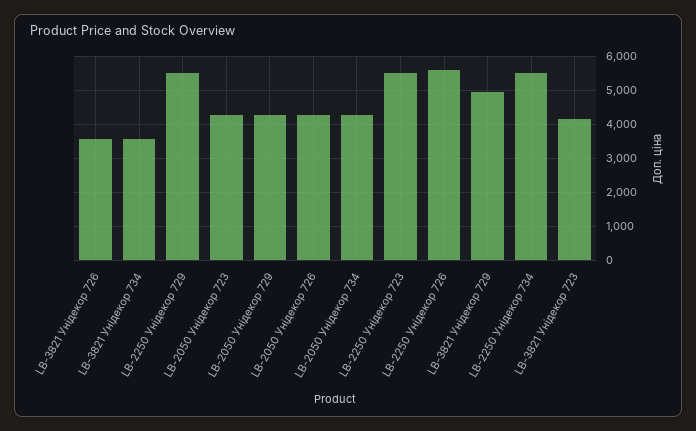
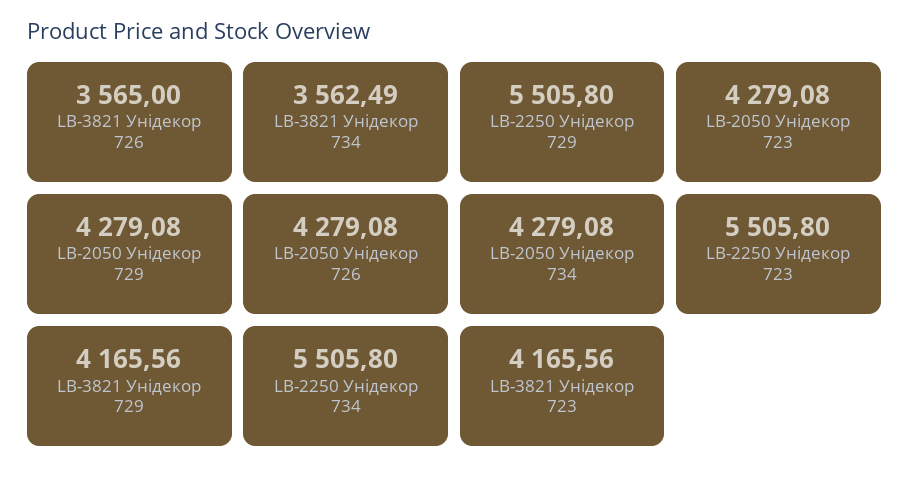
  {
    "LB-3821 Унідекор 726": 3565,
    "LB-3821 Унідекор 734": 3562.49,
    "LB-2250 Унідекор 729": 5505.8,
    "LB-2050 Унідекор 723": 4279.08,
    "LB-2050 Унідекор 729": 4279.08,
    "LB-2050 Унідекор 726": 4279.08,
    "LB-2050 Унідекор 734": 4279.08,
    "LB-2250 Унідекор 723": 5505.8,
-   "LB-2250 Унідекор 726": 5600,
-   "LB-3821 Унідекор 729": 5000,
+   "LB-3821 Унідекор 729": 4165.56,
    "LB-2250 Унідекор 734": 5505.8,
    "LB-3821 Унідекор 723": 4165.56
  }

